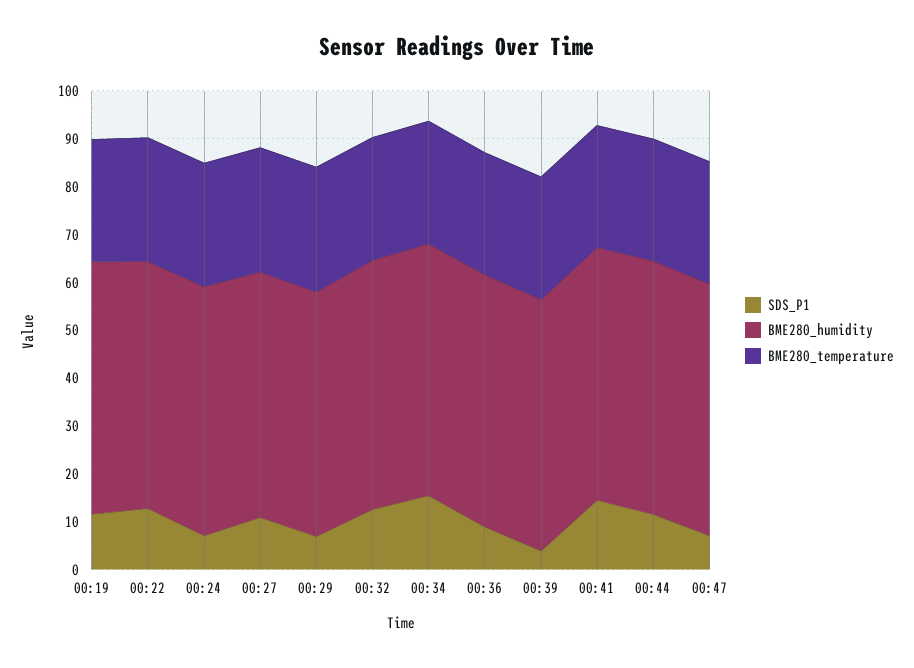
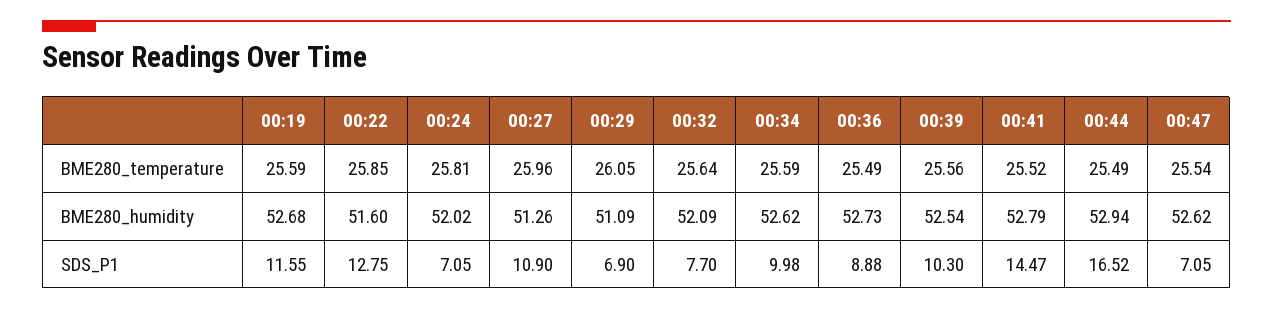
  {
    "SDS_P1": {
      "00:19": 11.55,
      "00:22": 12.75,
      "00:24": 7.05,
      "00:27": 10.9,
      "00:29": 6.9,
-     "00:32": 12,
+     "00:32": 7.7,
-     "00:34": 16,
+     "00:34": 9.98,
      "00:36": 8.88,
-     "00:39": 4,
+     "00:39": 10.3,
      "00:41": 14.47,
-     "00:44": 12,
+     "00:44": 16.52,
      "00:47": 7.05
    },
    "BME280_humidity": {
      "00:19": 52.68,
      "00:22": 51.6,
      "00:24": 52.02,
      "00:27": 51.26,
      "00:29": 51.09,
      "00:32": 52.09,
      "00:34": 52.62,
      "00:36": 52.73,
      "00:39": 52.54,
      "00:41": 52.79,
      "00:44": 52.94,
      "00:47": 52.62
    },
    "BME280_temperature": {
      "00:19": 25.59,
      "00:22": 25.85,
      "00:24": 25.81,
      "00:27": 25.96,
      "00:29": 26.05,
      "00:32": 25.64,
      "00:34": 25.59,
      "00:36": 25.49,
      "00:39": 25.56,
      "00:41": 25.52,
      "00:44": 25.49,
      "00:47": 25.54
    }
  }

